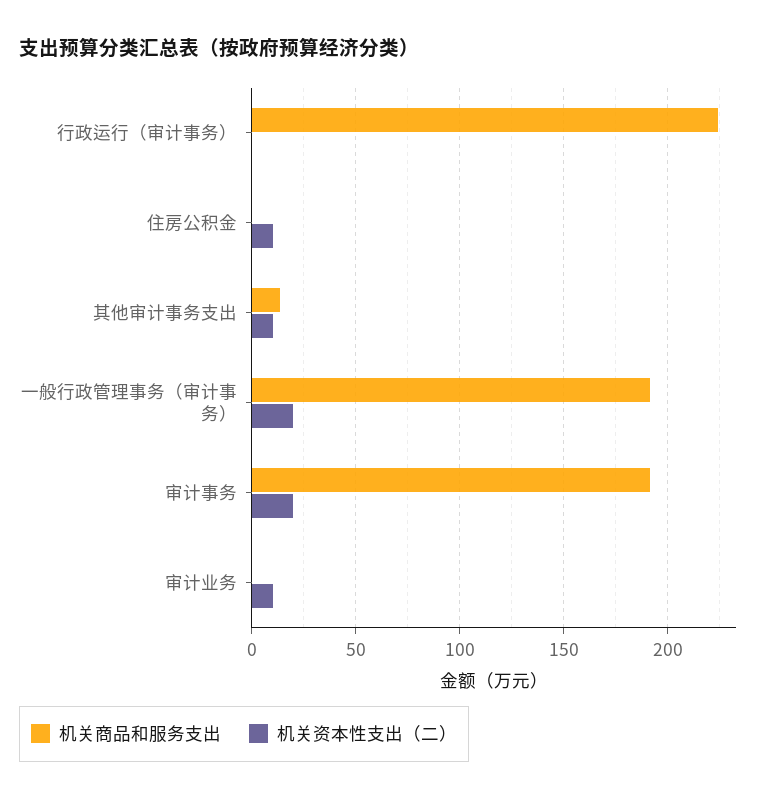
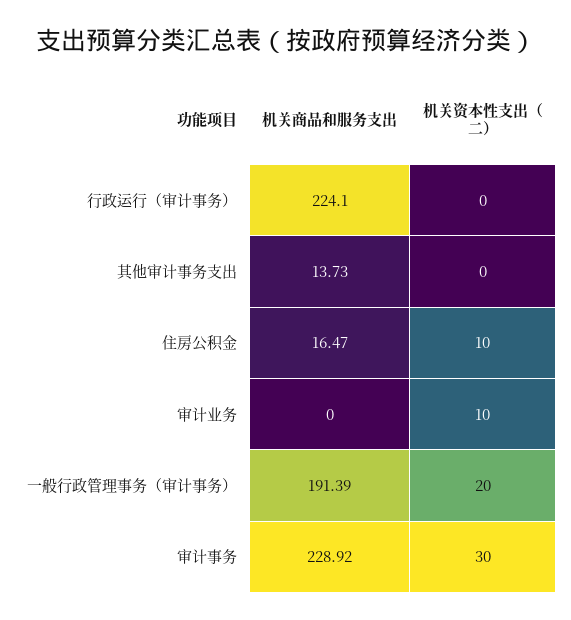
  {
    "机关商品和服务支出": {
      "行政运行（审计事务）": 224.1,
-     "住房公积金": 0,
+     "住房公积金": 16.47,
      "其他审计事务支出": 13.73,
      "一般行政管理事务（审计事务）": 191.39,
-     "审计事务": 190,
+     "审计事务": 228.92,
      "审计业务": 0
    },
    "机关资本性支出（二）": {
      "行政运行（审计事务）": 0,
      "住房公积金": 10,
-     "其他审计事务支出": 10,
+     "其他审计事务支出": 0,
      "一般行政管理事务（审计事务）": 20,
-     "审计事务": 20,
+     "审计事务": 30,
      "审计业务": 10
    }
  }

